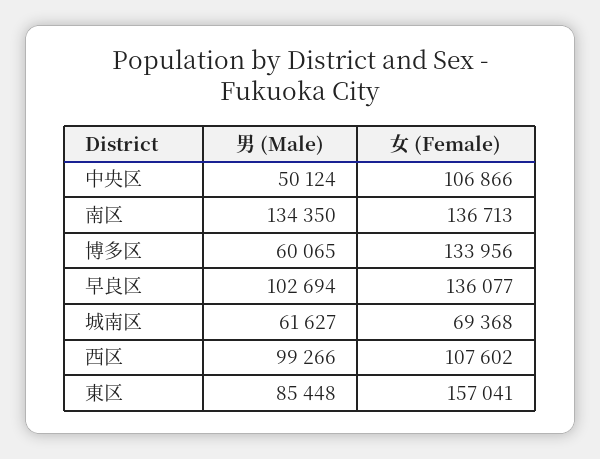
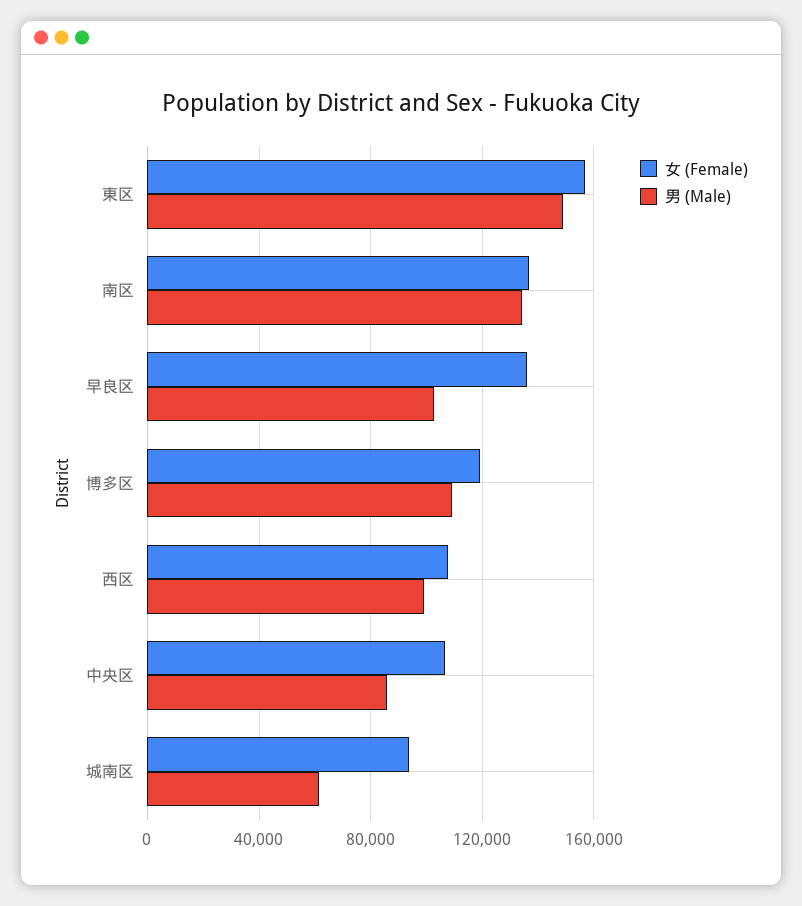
  {
    "男 (Male)": {
-     "中央区": 50124,
+     "中央区": 85000,
      "南区": 134350,
-     "博多区": 60065,
+     "博多区": 110000,
      "早良区": 102694,
      "城南区": 61627,
      "西区": 99266,
-     "東区": 85448
+     "東区": 150000
    },
    "女 (Female)": {
      "中央区": 106866,
      "南区": 136713,
-     "博多区": 133956,
+     "博多区": 120000,
      "早良区": 136077,
-     "城南区": 69368,
+     "城南区": 95000,
      "西区": 107602,
      "東区": 157041
    }
  }

